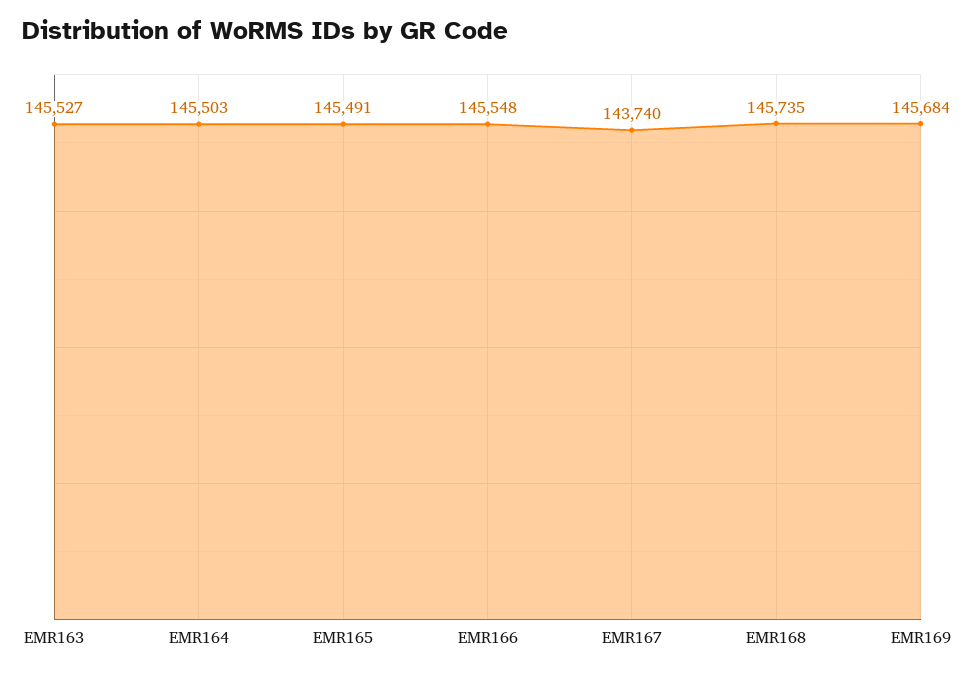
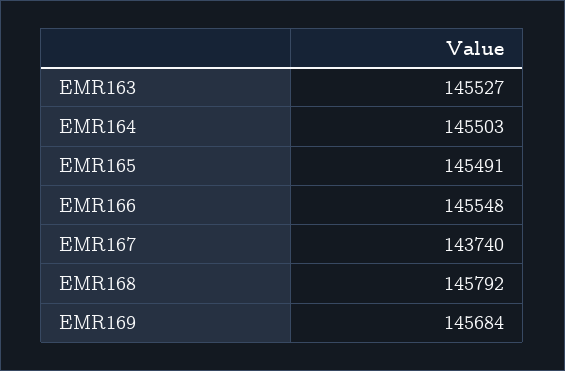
  {
    "EMR163": 145527,
    "EMR164": 145503,
    "EMR165": 145491,
    "EMR166": 145548,
    "EMR167": 143740,
-   "EMR168": 145735,
+   "EMR168": 145792,
    "EMR169": 145684
  }

